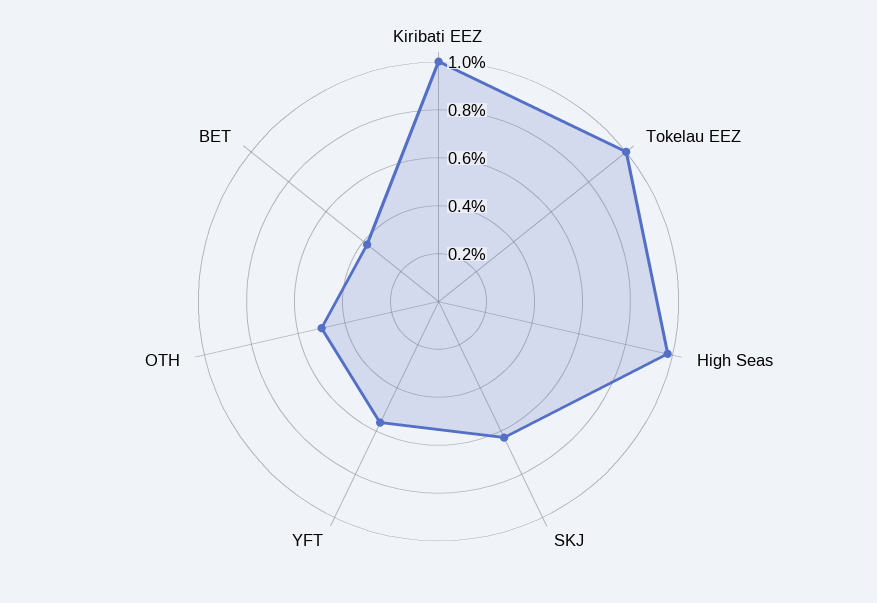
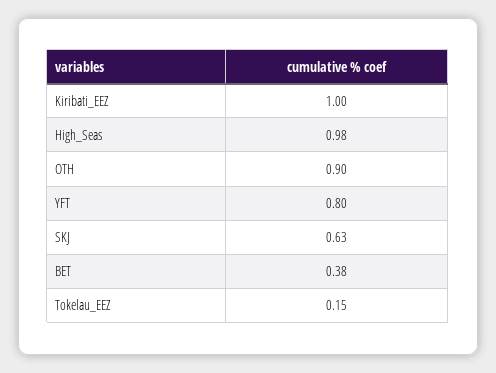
  {
    "Kiribati EEZ": 1,
-   "Tokelau EEZ": 1,
+   "Tokelau EEZ": 0.15,
    "High Seas": 0.98,
    "SKJ": 0.63,
-   "YFT": 0.55,
+   "YFT": 0.8,
-   "OTH": 0.5,
+   "OTH": 0.9,
    "BET": 0.38
  }

